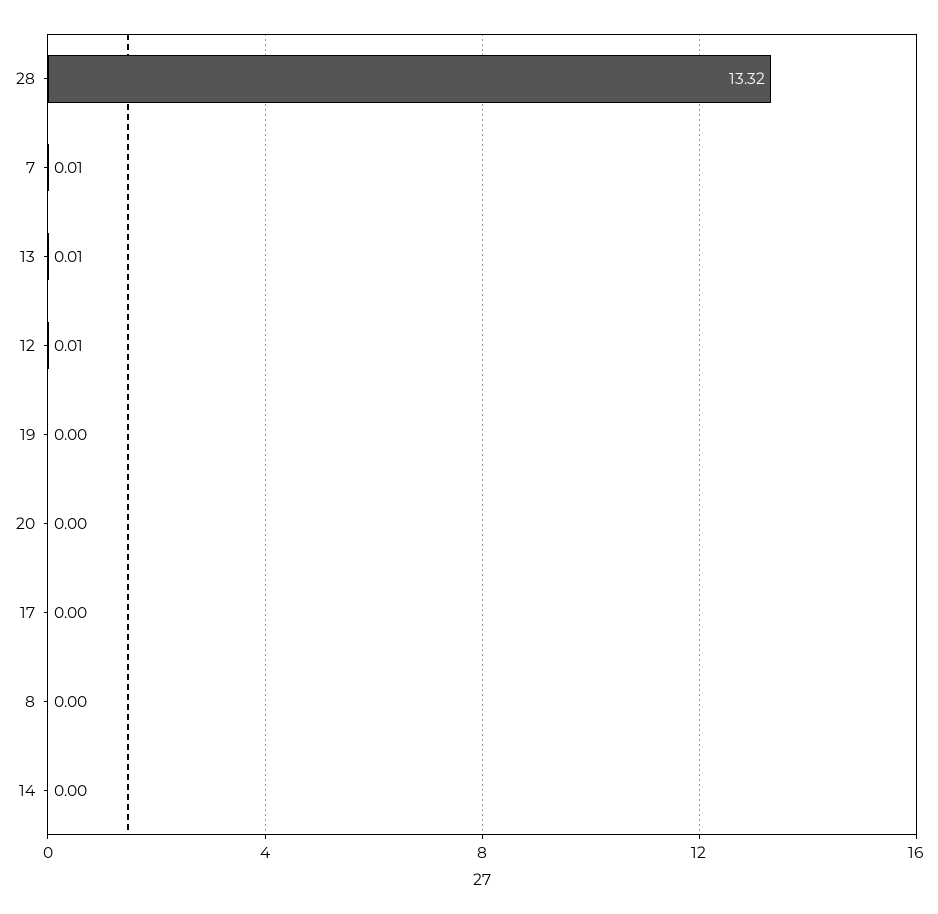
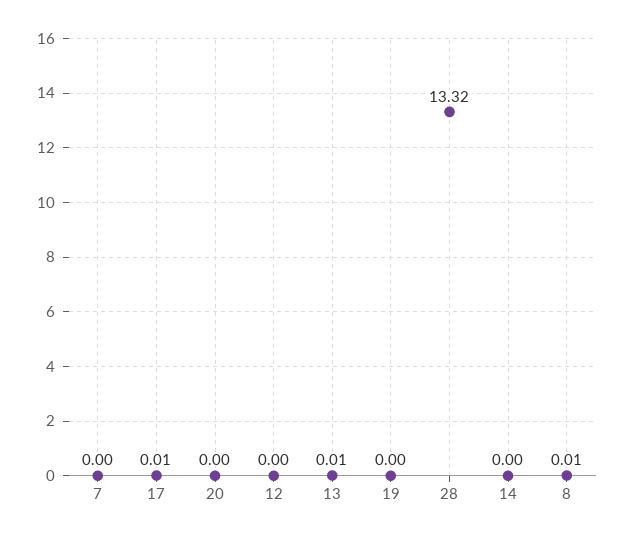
  {
    "28": 13.32,
-   "7": 0.01,
+   "7": 0,
    "13": 0.01,
-   "12": 0.01,
+   "12": 0,
    "19": 0,
    "20": 0,
-   "17": 0,
+   "17": 0.01,
-   "8": 0,
+   "8": 0.01,
    "14": 0
  }

